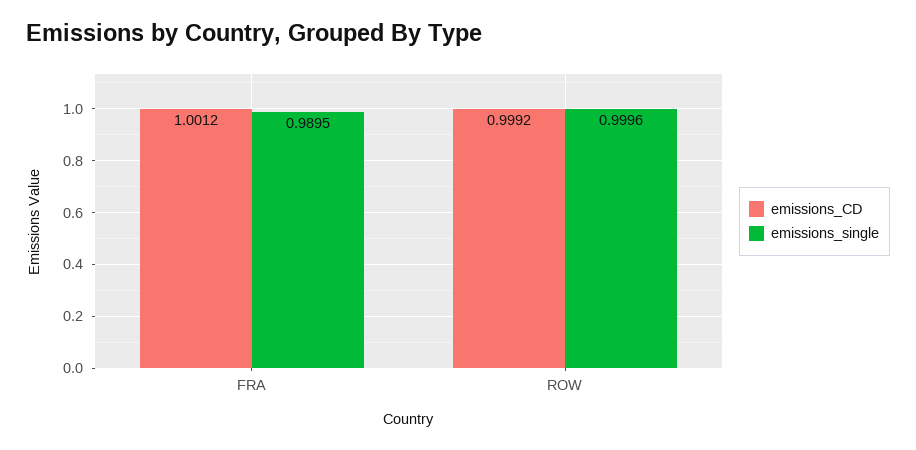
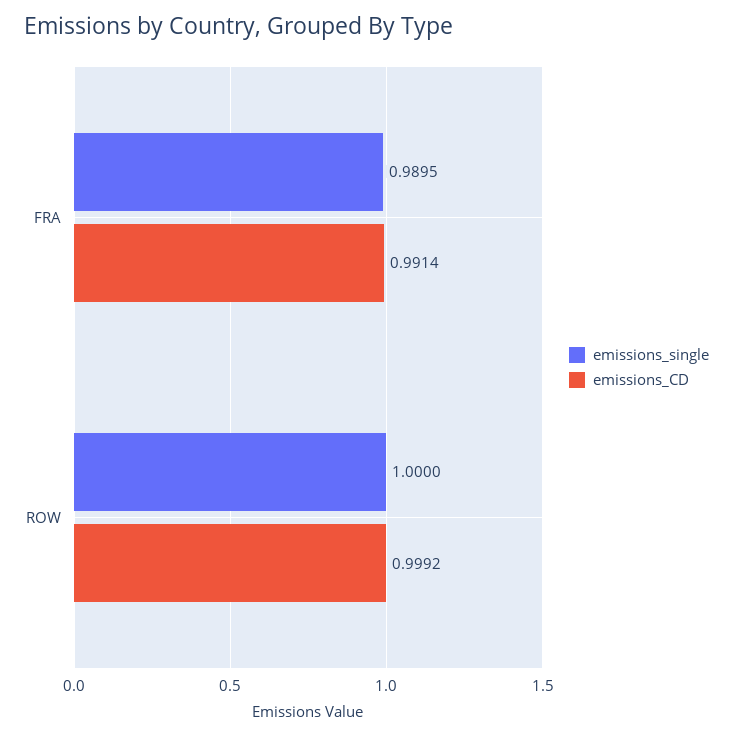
  {
    "emissions_CD": {
-     "FRA": 1.0012,
+     "FRA": 0.9914,
      "ROW": 0.9992
    },
    "emissions_single": {
      "FRA": 0.9895,
-     "ROW": 0.9996
+     "ROW": 1
    }
  }

